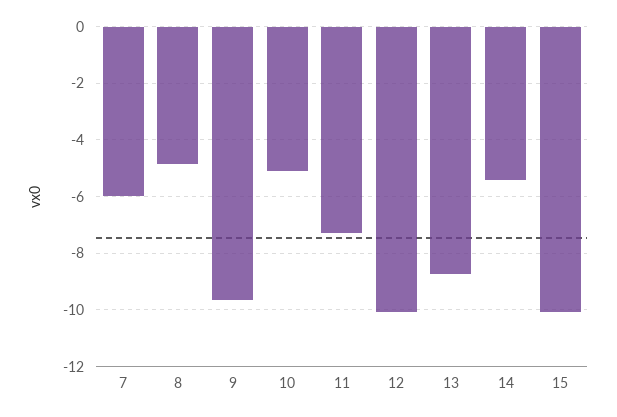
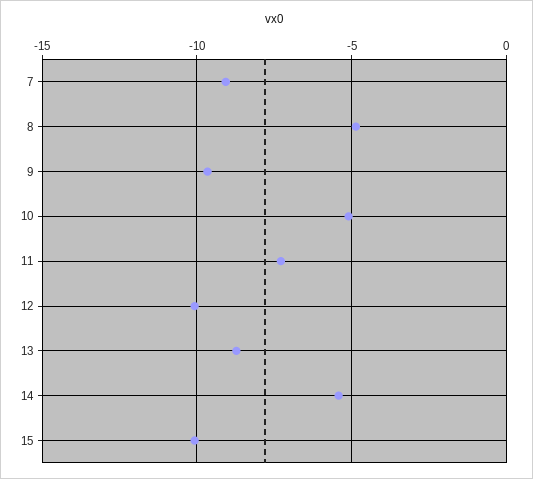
  {
-   "7": -6,
+   "7": -9,
    "8": -4.75,
    "9": -9.75,
    "10": -5,
    "11": -7.25,
    "12": -10,
    "13": -8.75,
    "14": -5.5,
    "15": -10
  }

